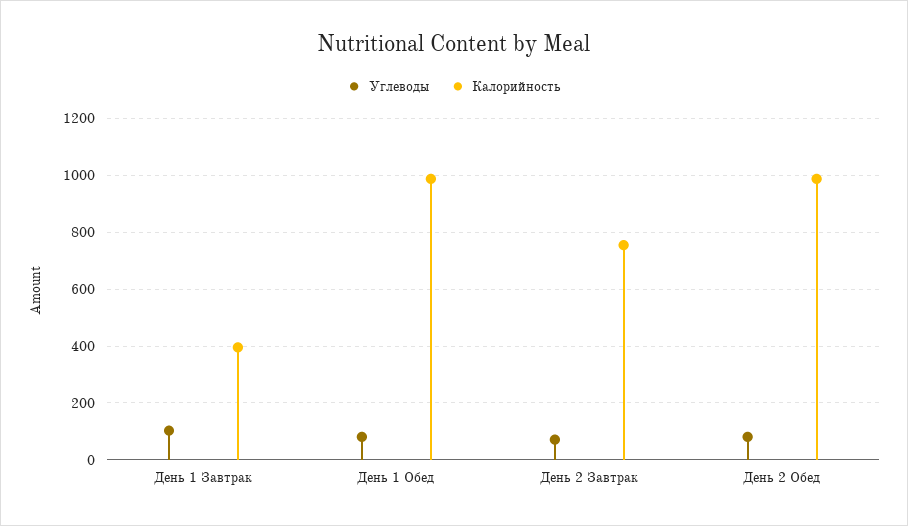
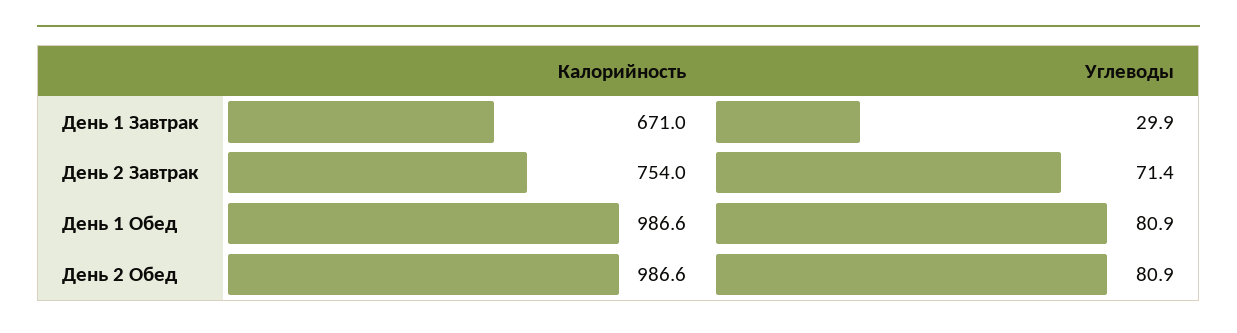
  {
    "Углеводы": {
-     "День 1 Завтрак": 100,
+     "День 1 Завтрак": 29.9,
      "День 1 Обед": 80.9,
      "День 2 Завтрак": 71.4,
      "День 2 Обед": 80.9
    },
    "Калорийность": {
-     "День 1 Завтрак": 400,
+     "День 1 Завтрак": 671,
      "День 1 Обед": 986.6,
      "День 2 Завтрак": 754,
      "День 2 Обед": 986.6
    }
  }

